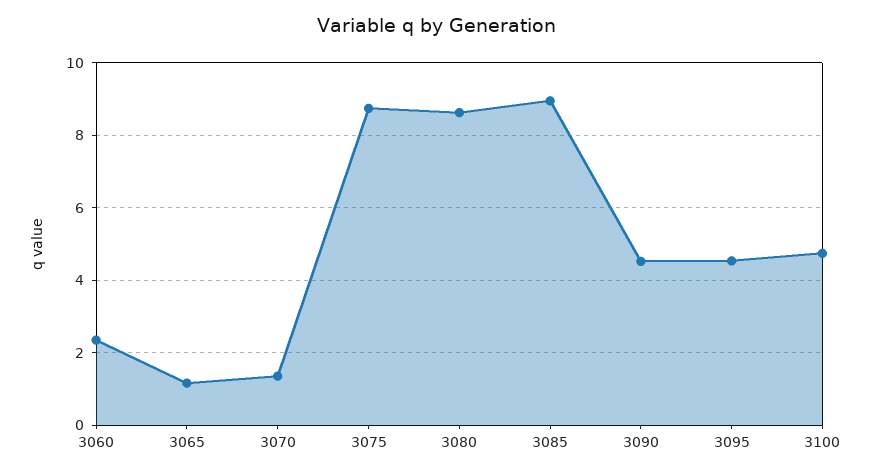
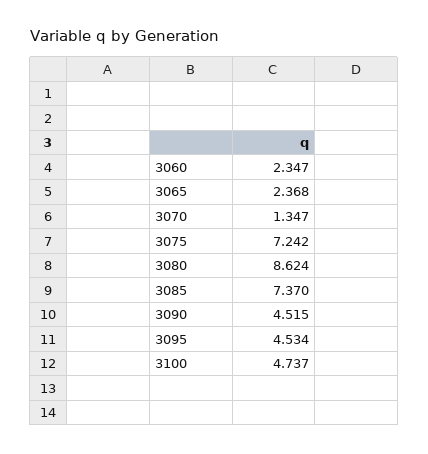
  {
    "3060": 2.347,
-   "3065": 1.2,
+   "3065": 2.368,
    "3070": 1.347,
-   "3075": 8.8,
+   "3075": 7.242,
    "3080": 8.624,
-   "3085": 9,
+   "3085": 7.37,
    "3090": 4.515,
    "3095": 4.534,
    "3100": 4.737
  }

